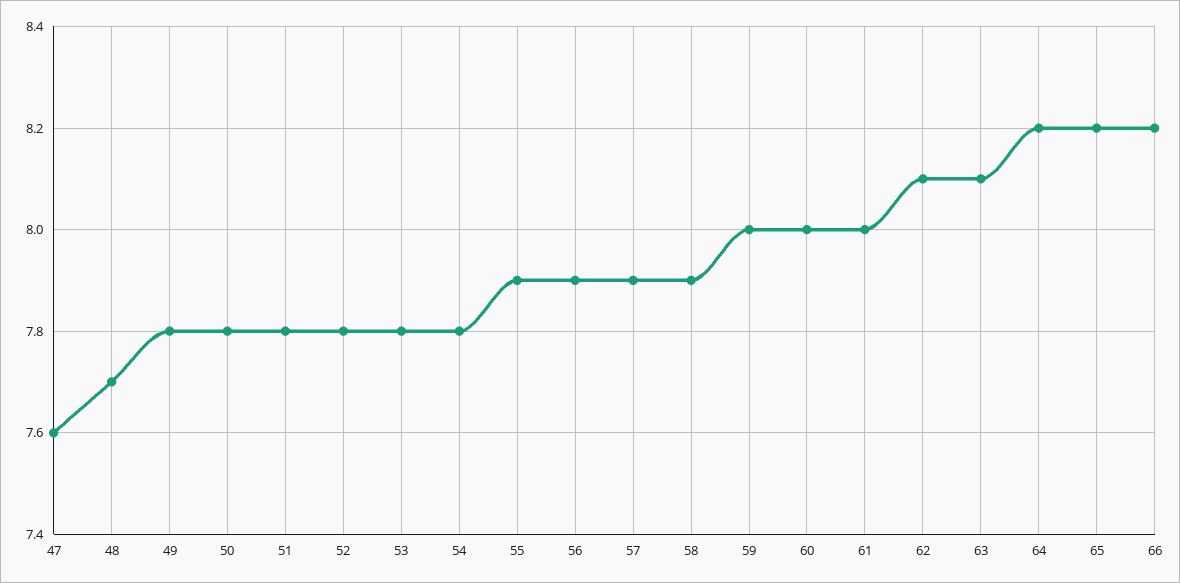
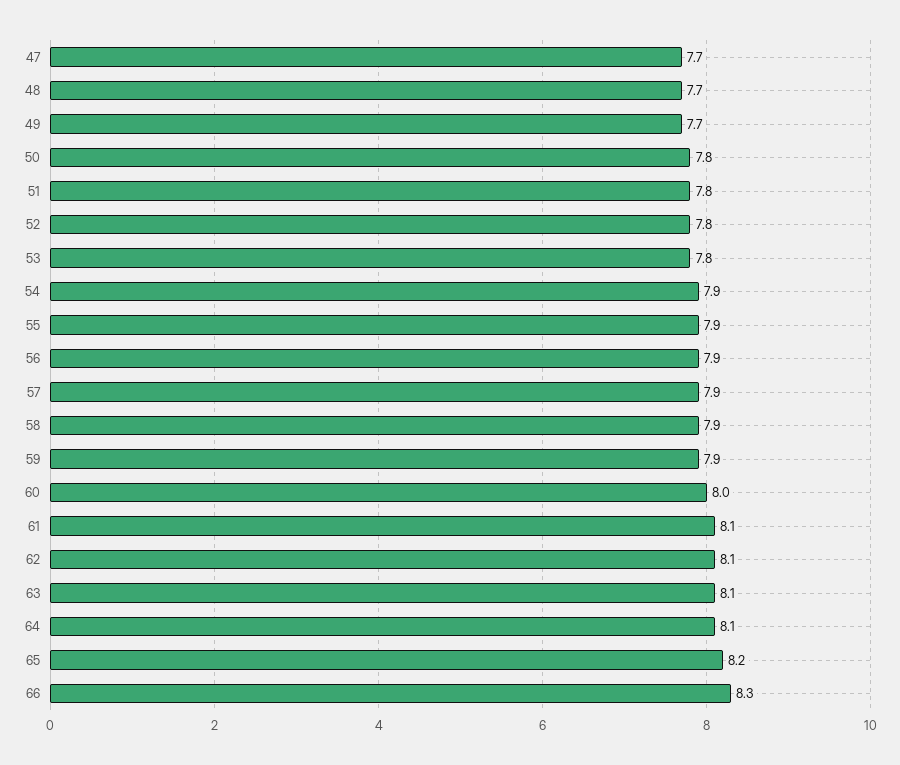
  {
-   "47": 7.6,
+   "47": 7.7,
    "48": 7.7,
-   "49": 7.8,
+   "49": 7.7,
    "50": 7.8,
    "51": 7.8,
    "52": 7.8,
    "53": 7.8,
-   "54": 7.8,
+   "54": 7.9,
    "55": 7.9,
    "56": 7.9,
    "57": 7.9,
    "58": 7.9,
-   "59": 8,
+   "59": 7.9,
    "60": 8,
-   "61": 8,
+   "61": 8.1,
    "62": 8.1,
    "63": 8.1,
-   "64": 8.2,
+   "64": 8.1,
    "65": 8.2,
-   "66": 8.2
+   "66": 8.3
  }

